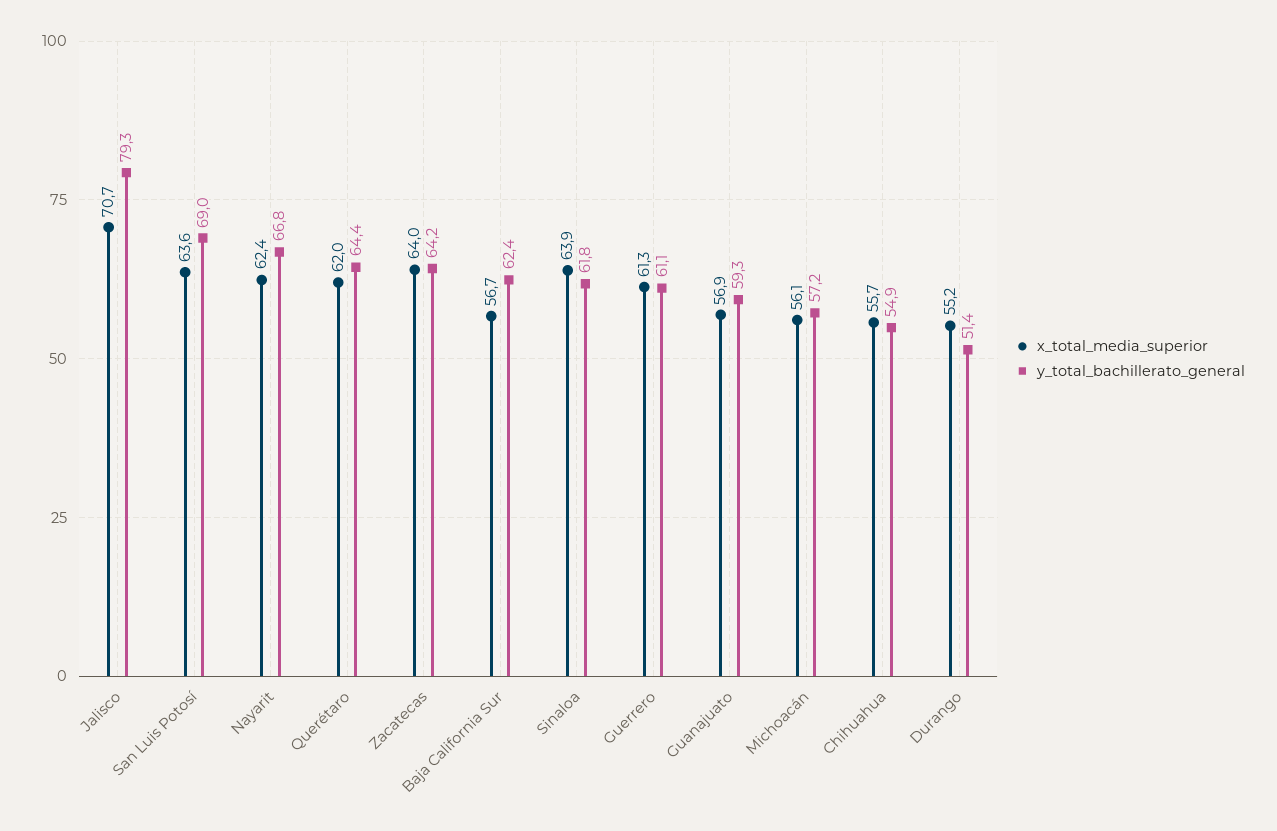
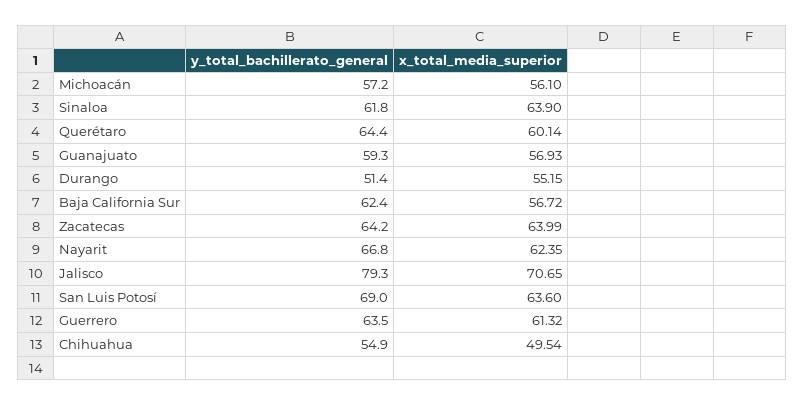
  {
    "x_total_media_superior": {
      "Jalisco": 70.65,
      "San Luis Potosí": 63.6,
      "Nayarit": 62.35,
-     "Querétaro": 62,
+     "Querétaro": 60.14,
      "Zacatecas": 63.99,
      "Baja California Sur": 56.72,
      "Sinaloa": 63.9,
      "Guerrero": 61.32,
      "Guanajuato": 56.93,
      "Michoacán": 56.1,
-     "Chihuahua": 55.7,
+     "Chihuahua": 49.54,
      "Durango": 55.15
    },
    "y_total_bachillerato_general": {
      "Jalisco": 79.3,
      "San Luis Potosí": 69,
      "Nayarit": 66.8,
      "Querétaro": 64.4,
      "Zacatecas": 64.2,
      "Baja California Sur": 62.4,
      "Sinaloa": 61.8,
-     "Guerrero": 61.1,
+     "Guerrero": 63.5,
      "Guanajuato": 59.3,
      "Michoacán": 57.2,
      "Chihuahua": 54.9,
      "Durango": 51.4
    }
  }

